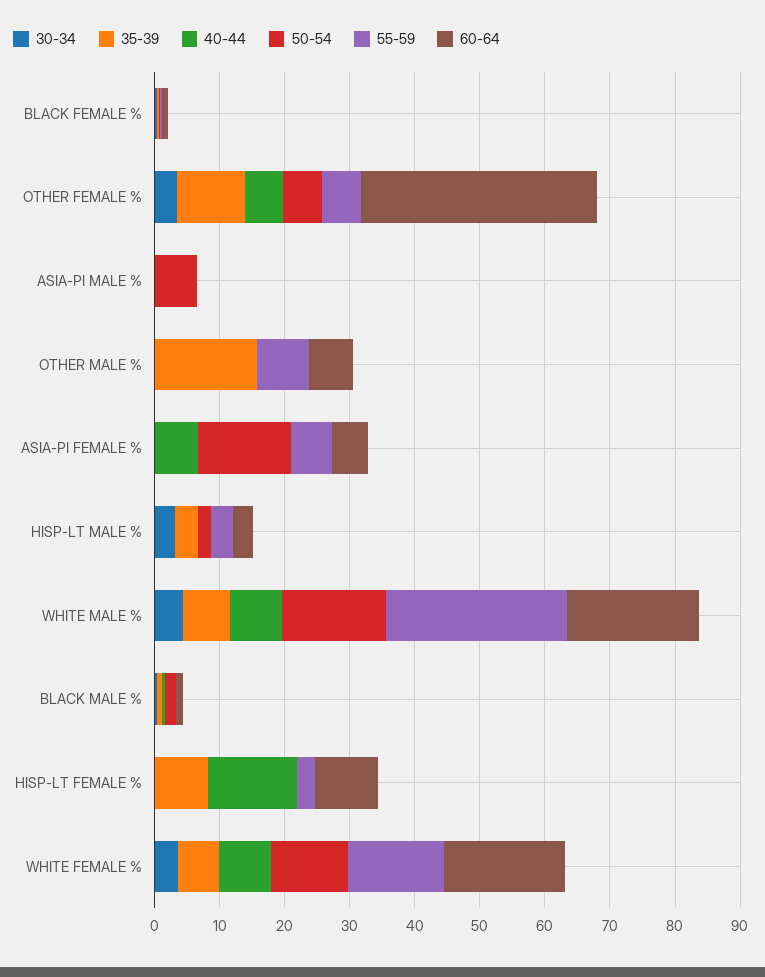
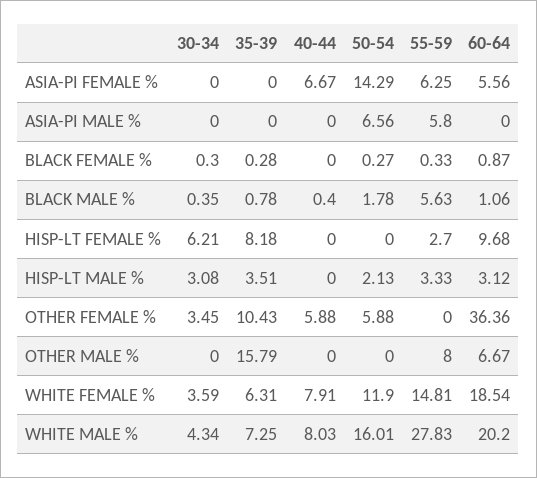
  {
    "30-34": {
      "BLACK FEMALE %": 0.3,
      "OTHER FEMALE %": 3.45,
      "ASIA-PI MALE %": 0,
      "OTHER MALE %": 0,
      "ASIA-PI FEMALE %": 0,
      "HISP-LT MALE %": 3.08,
      "WHITE MALE %": 4.34,
      "BLACK MALE %": 0.35,
-     "HISP-LT FEMALE %": 0,
+     "HISP-LT FEMALE %": 6.21,
      "WHITE FEMALE %": 3.59
    },
    "35-39": {
      "BLACK FEMALE %": 0.28,
      "OTHER FEMALE %": 10.43,
      "ASIA-PI MALE %": 0,
      "OTHER MALE %": 15.79,
      "ASIA-PI FEMALE %": 0,
      "HISP-LT MALE %": 3.51,
      "WHITE MALE %": 7.25,
      "BLACK MALE %": 0.78,
      "HISP-LT FEMALE %": 8.18,
      "WHITE FEMALE %": 6.31
    },
    "40-44": {
      "BLACK FEMALE %": 0,
      "OTHER FEMALE %": 5.88,
      "ASIA-PI MALE %": 0,
      "OTHER MALE %": 0,
      "ASIA-PI FEMALE %": 6.67,
      "HISP-LT MALE %": 0,
      "WHITE MALE %": 8.03,
      "BLACK MALE %": 0.4,
-     "HISP-LT FEMALE %": 14,
+     "HISP-LT FEMALE %": 0,
      "WHITE FEMALE %": 7.91
    },
    "50-54": {
      "BLACK FEMALE %": 0.27,
      "OTHER FEMALE %": 5.88,
      "ASIA-PI MALE %": 6.56,
      "OTHER MALE %": 0,
      "ASIA-PI FEMALE %": 14.29,
      "HISP-LT MALE %": 2.13,
      "WHITE MALE %": 16.01,
      "BLACK MALE %": 1.78,
      "HISP-LT FEMALE %": 0,
      "WHITE FEMALE %": 11.9
    },
    "55-59": {
      "BLACK FEMALE %": 0.33,
-     "OTHER FEMALE %": 6,
+     "OTHER FEMALE %": 0,
-     "ASIA-PI MALE %": 0,
+     "ASIA-PI MALE %": 5.8,
      "OTHER MALE %": 8,
      "ASIA-PI FEMALE %": 6.25,
      "HISP-LT MALE %": 3.33,
      "WHITE MALE %": 27.83,
-     "BLACK MALE %": 0,
+     "BLACK MALE %": 5.63,
      "HISP-LT FEMALE %": 2.7,
      "WHITE FEMALE %": 14.81
    },
    "60-64": {
      "BLACK FEMALE %": 0.87,
      "OTHER FEMALE %": 36.36,
      "ASIA-PI MALE %": 0,
      "OTHER MALE %": 6.67,
      "ASIA-PI FEMALE %": 5.56,
      "HISP-LT MALE %": 3.12,
      "WHITE MALE %": 20.2,
      "BLACK MALE %": 1.06,
      "HISP-LT FEMALE %": 9.68,
      "WHITE FEMALE %": 18.54
    }
  }

